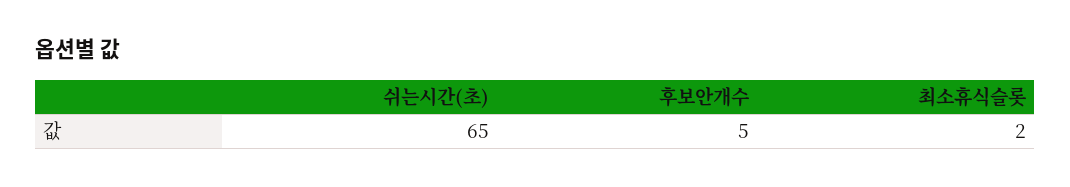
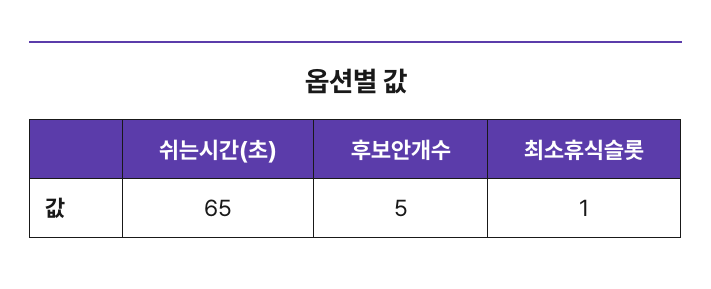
  {
    "쉬는시간(초)": 65,
    "후보안개수": 5,
-   "최소휴식슬롯": 2
+   "최소휴식슬롯": 1
  }

